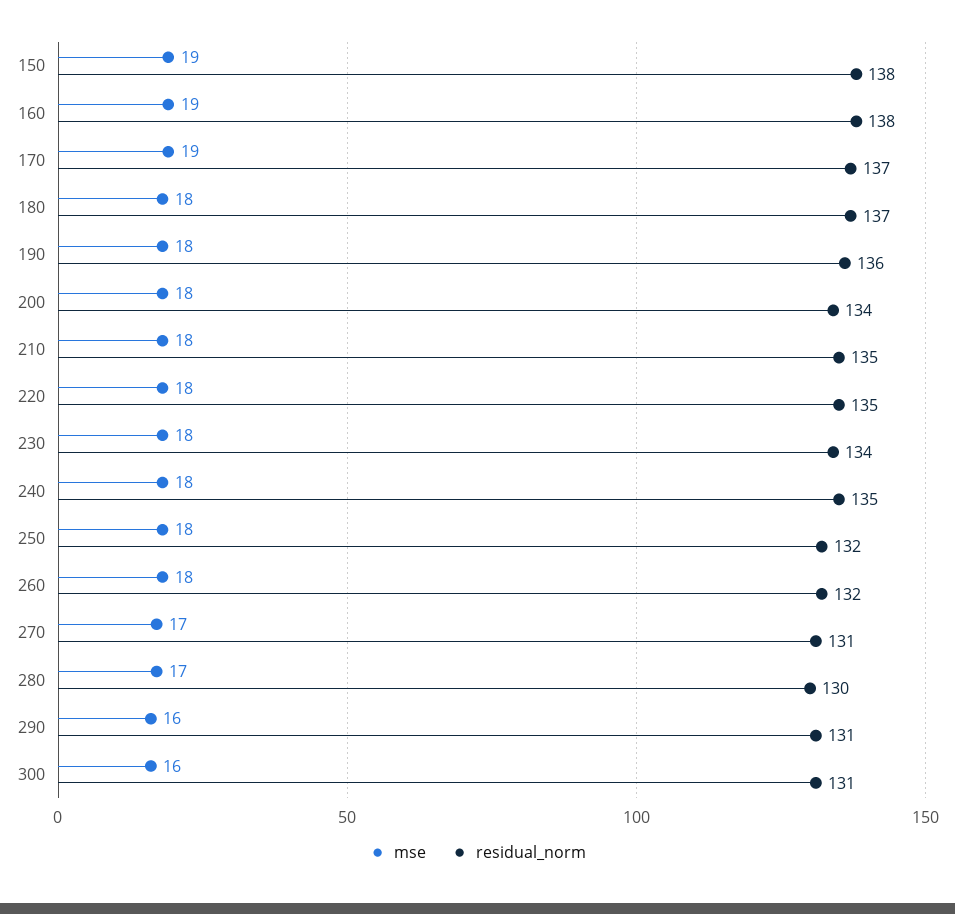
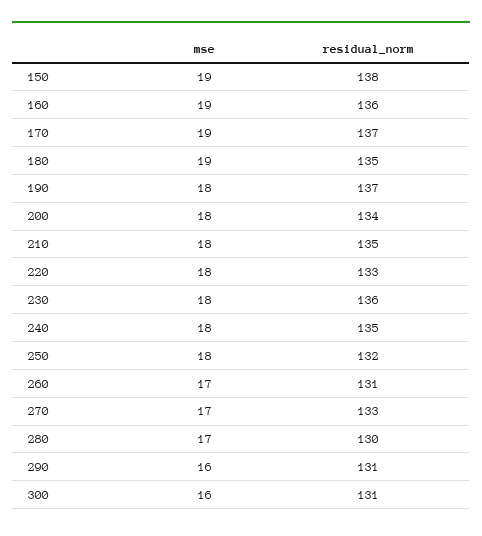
  {
    "mse": {
      "150": 19,
      "160": 19,
      "170": 19,
-     "180": 18,
+     "180": 19,
      "190": 18,
      "200": 18,
      "210": 18,
      "220": 18,
      "230": 18,
      "240": 18,
      "250": 18,
-     "260": 18,
+     "260": 17,
      "270": 17,
      "280": 17,
      "290": 16,
      "300": 16
    },
    "residual_norm": {
      "150": 138,
-     "160": 138,
+     "160": 136,
      "170": 137,
-     "180": 137,
+     "180": 135,
-     "190": 136,
+     "190": 137,
      "200": 134,
      "210": 135,
-     "220": 135,
+     "220": 133,
-     "230": 134,
+     "230": 136,
      "240": 135,
      "250": 132,
-     "260": 132,
+     "260": 131,
-     "270": 131,
+     "270": 133,
      "280": 130,
      "290": 131,
      "300": 131
    }
  }

